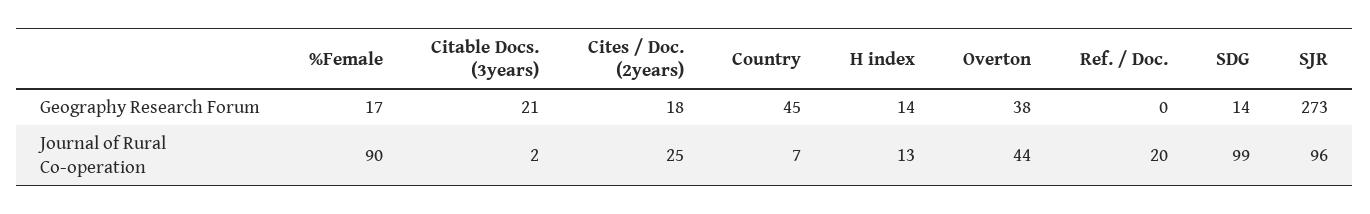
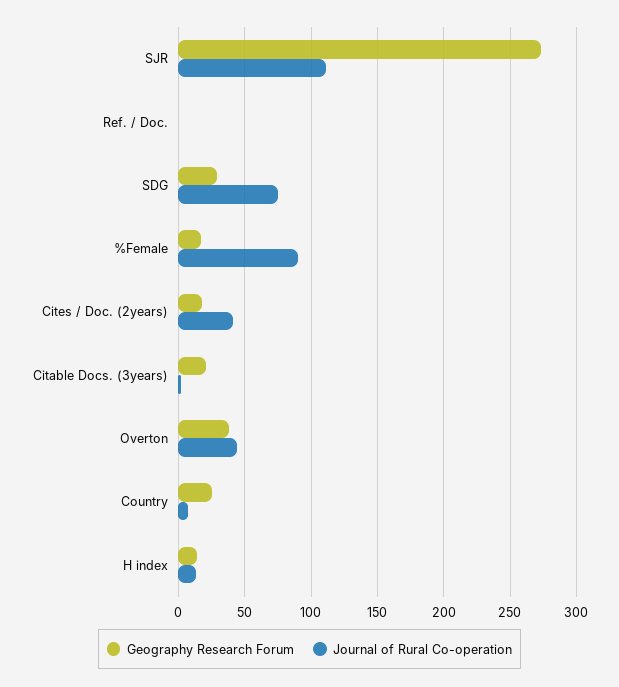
  {
    "Geography Research Forum": {
      "%Female": 17,
      "Citable Docs. (3years)": 21,
      "Cites / Doc. (2years)": 18,
-     "Country": 45,
+     "Country": 25,
      "H index": 14,
      "Overton": 38,
      "Ref. / Doc.": 0,
-     "SDG": 14,
+     "SDG": 30,
      "SJR": 273
    },
    "Journal of Rural Co-operation": {
      "%Female": 90,
      "Citable Docs. (3years)": 2,
-     "Cites / Doc. (2years)": 25,
+     "Cites / Doc. (2years)": 40,
      "Country": 7,
      "H index": 13,
      "Overton": 44,
-     "Ref. / Doc.": 20,
+     "Ref. / Doc.": 0,
-     "SDG": 99,
+     "SDG": 75,
-     "SJR": 96
+     "SJR": 110
    }
  }

